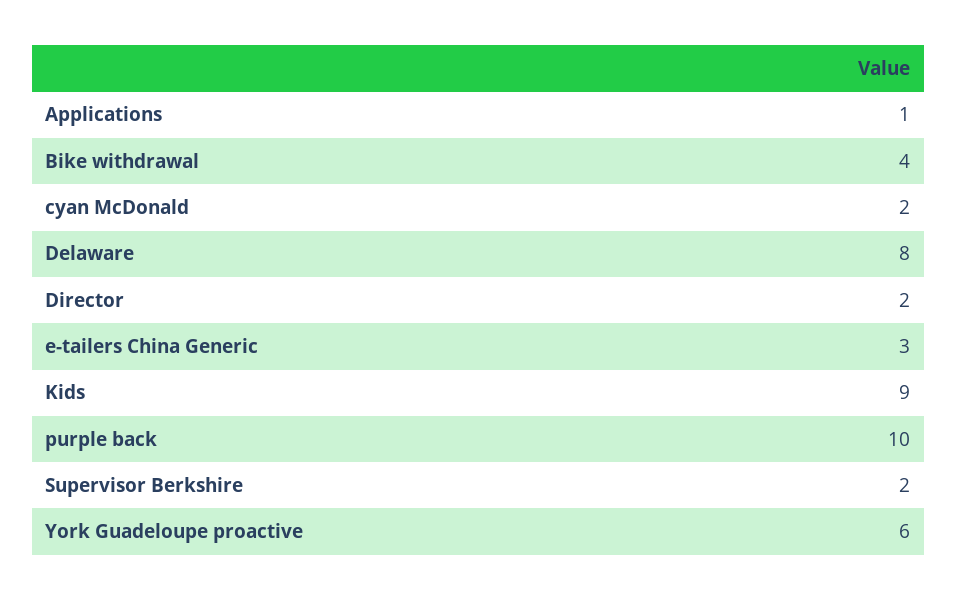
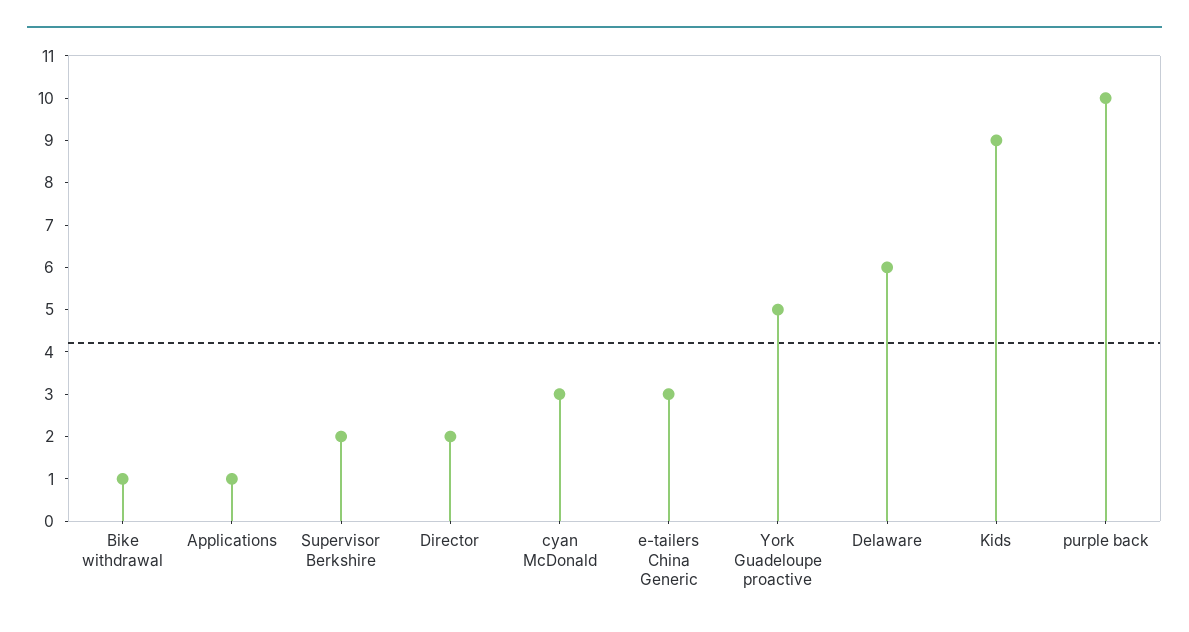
  {
    "Applications": 1,
-   "Bike withdrawal": 4,
+   "Bike withdrawal": 1,
-   "cyan McDonald": 2,
+   "cyan McDonald": 3,
-   "Delaware": 8,
+   "Delaware": 6,
    "Director": 2,
    "e-tailers China Generic": 3,
    "Kids": 9,
    "purple back": 10,
    "Supervisor Berkshire": 2,
-   "York Guadeloupe proactive": 6
+   "York Guadeloupe proactive": 5
  }

